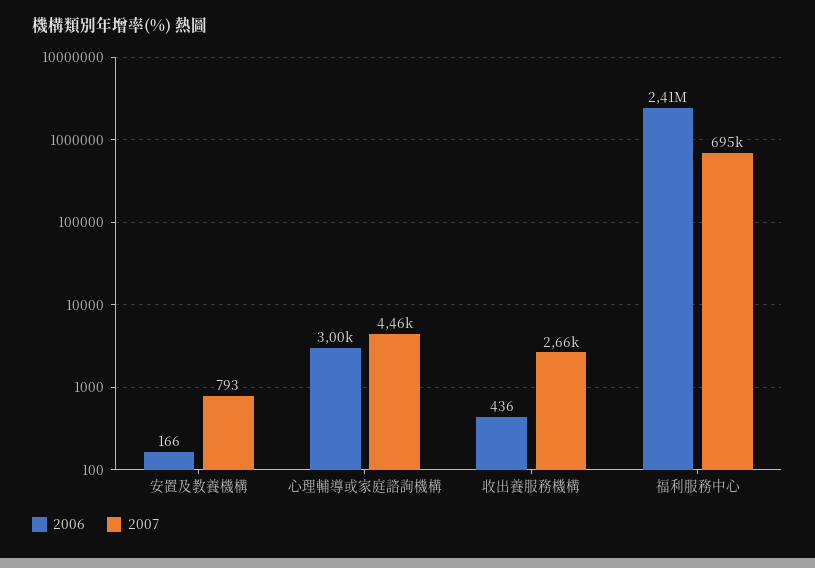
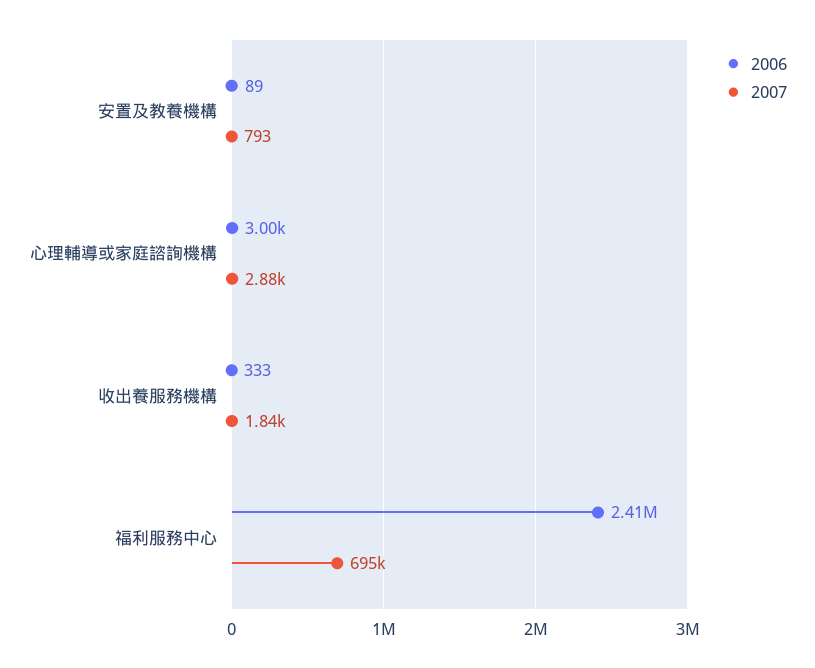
  {
    "2006": {
-     "安置及教養機構": 166,
+     "安置及教養機構": 89,
      "心理輔導或家庭諮詢機構": 3000,
-     "收出養服務機構": 436,
+     "收出養服務機構": 333,
      "福利服務中心": 2410000
    },
    "2007": {
      "安置及教養機構": 793,
-     "心理輔導或家庭諮詢機構": 4460,
+     "心理輔導或家庭諮詢機構": 2880,
-     "收出養服務機構": 2660,
+     "收出養服務機構": 1840,
      "福利服務中心": 695000
    }
  }

